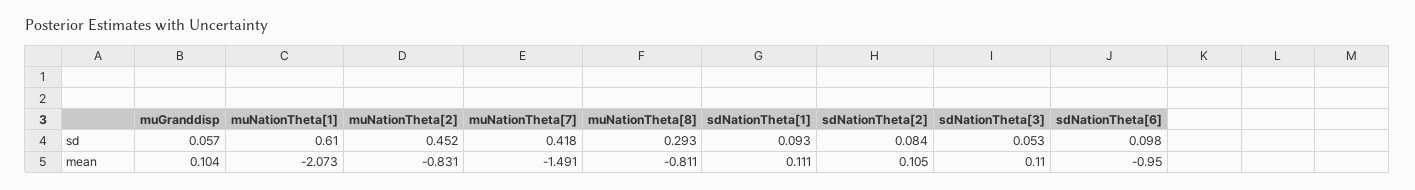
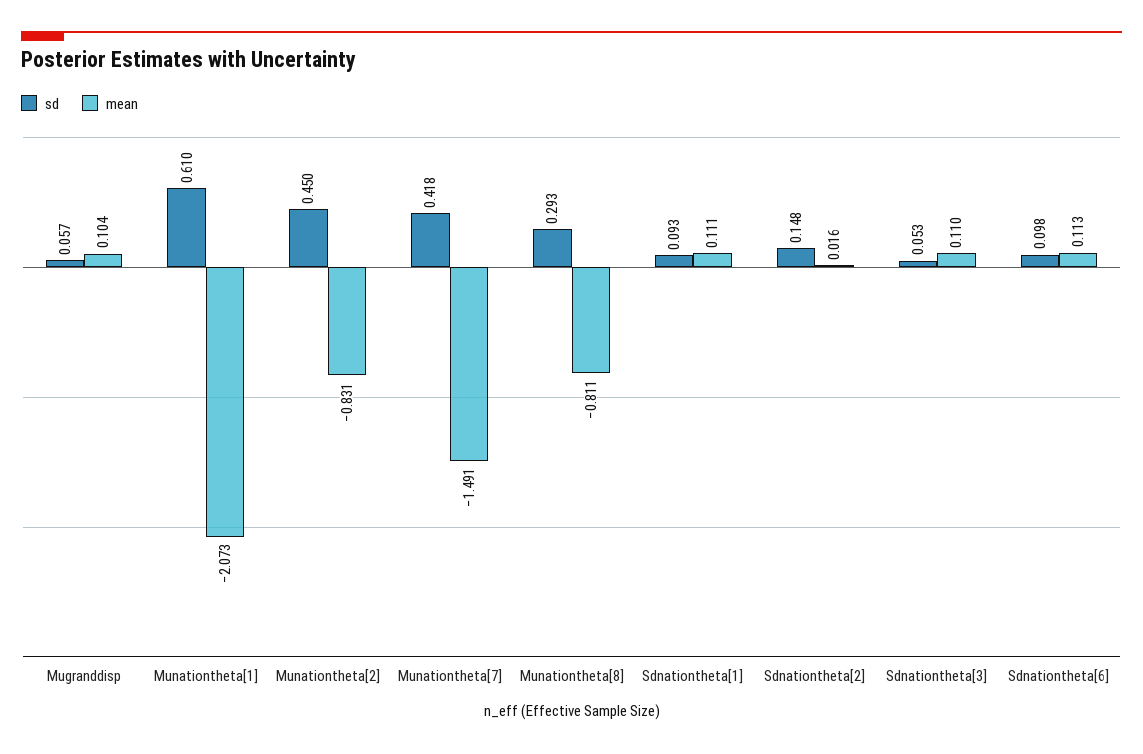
  {
    "sd": {
      "muGranddisp": 0.057,
      "muNationTheta[1]": 0.61,
-     "muNationTheta[2]": 0.452,
+     "muNationTheta[2]": 0.45,
      "muNationTheta[7]": 0.418,
      "muNationTheta[8]": 0.293,
      "sdNationTheta[1]": 0.093,
-     "sdNationTheta[2]": 0.084,
+     "sdNationTheta[2]": 0.148,
      "sdNationTheta[3]": 0.053,
      "sdNationTheta[6]": 0.098
    },
    "mean": {
      "muGranddisp": 0.104,
      "muNationTheta[1]": -2.073,
      "muNationTheta[2]": -0.831,
      "muNationTheta[7]": -1.491,
      "muNationTheta[8]": -0.811,
      "sdNationTheta[1]": 0.111,
-     "sdNationTheta[2]": 0.105,
+     "sdNationTheta[2]": 0.016,
      "sdNationTheta[3]": 0.11,
-     "sdNationTheta[6]": -0.95
+     "sdNationTheta[6]": 0.113
    }
  }

